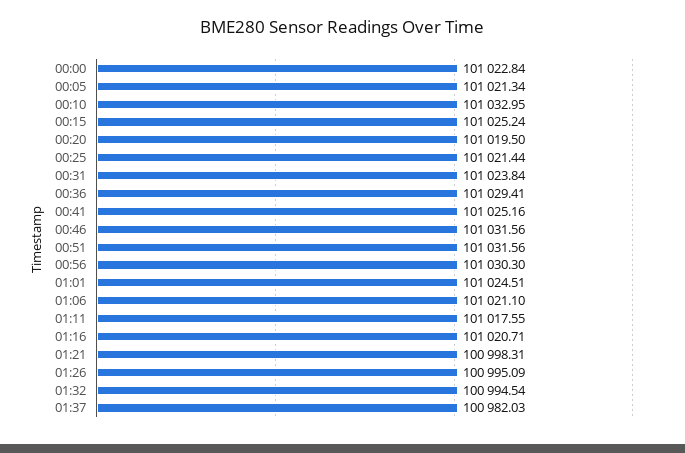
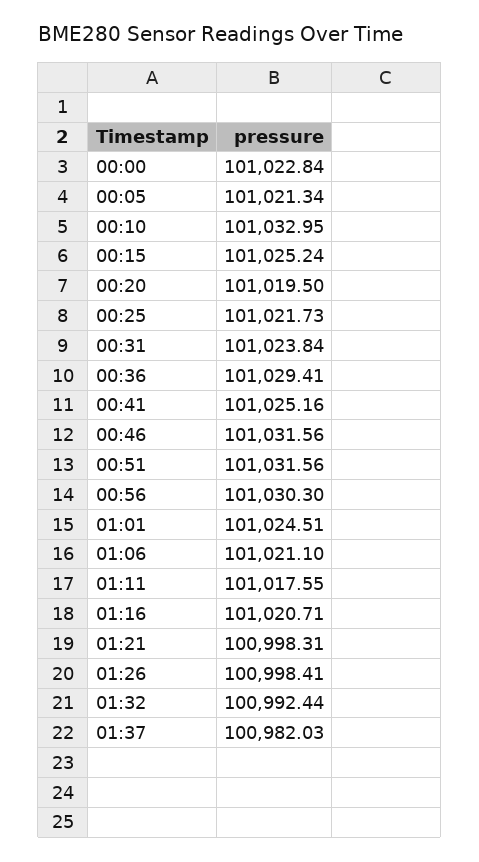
  {
    "00:00": 101022.84,
    "00:05": 101021.34,
    "00:10": 101032.95,
    "00:15": 101025.24,
    "00:20": 101019.5,
-   "00:25": 101021.44,
+   "00:25": 101021.73,
    "00:31": 101023.84,
    "00:36": 101029.41,
    "00:41": 101025.16,
    "00:46": 101031.56,
    "00:51": 101031.56,
    "00:56": 101030.3,
    "01:01": 101024.51,
    "01:06": 101021.1,
    "01:11": 101017.55,
    "01:16": 101020.71,
    "01:21": 100998.31,
-   "01:26": 100995.09,
+   "01:26": 100998.41,
-   "01:32": 100994.54,
+   "01:32": 100992.44,
    "01:37": 100982.03
  }

